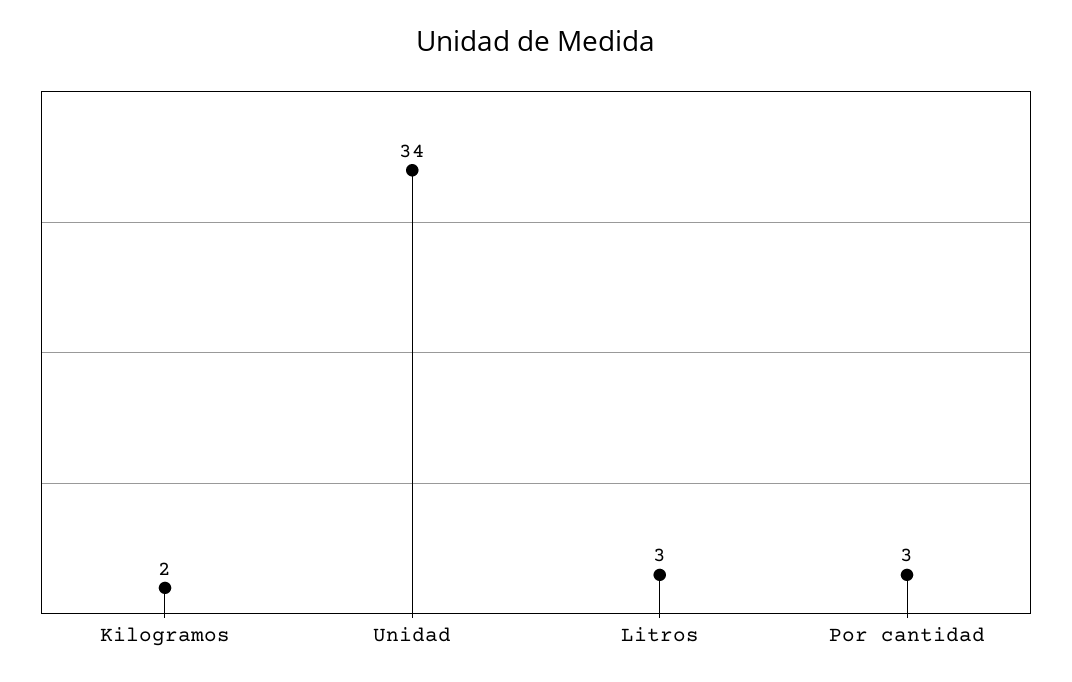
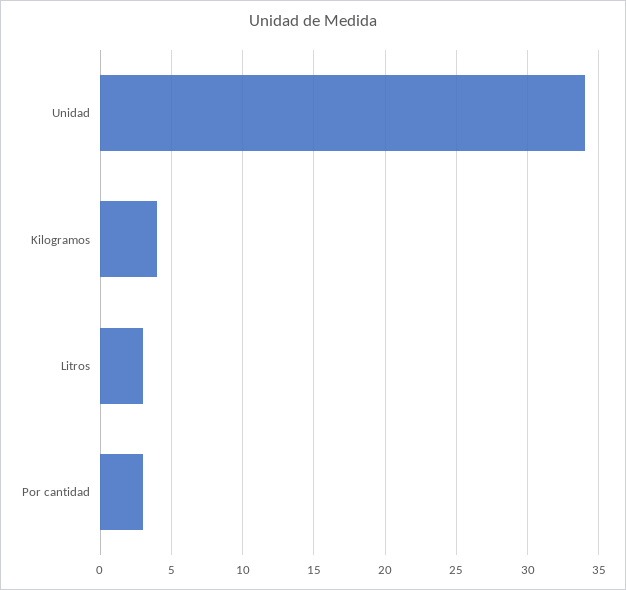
  {
-   "Kilogramos": 2,
+   "Kilogramos": 4,
    "Unidad": 34,
    "Litros": 3,
    "Por cantidad": 3
  }

